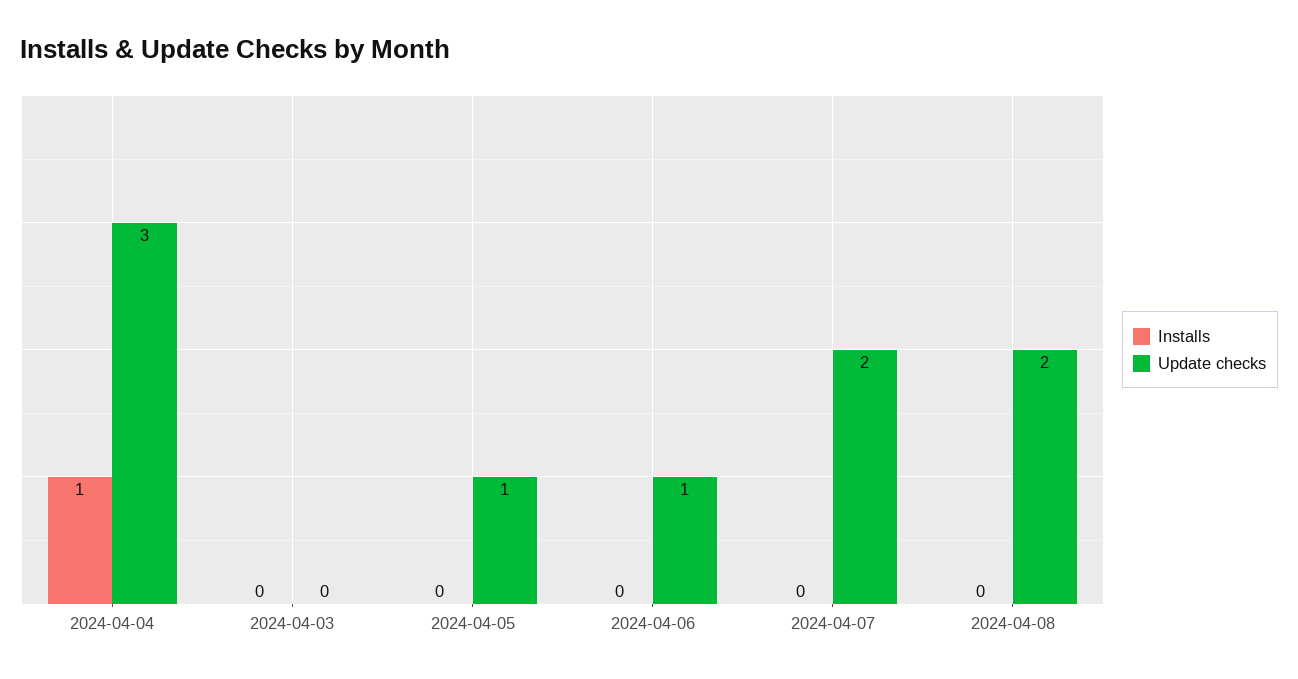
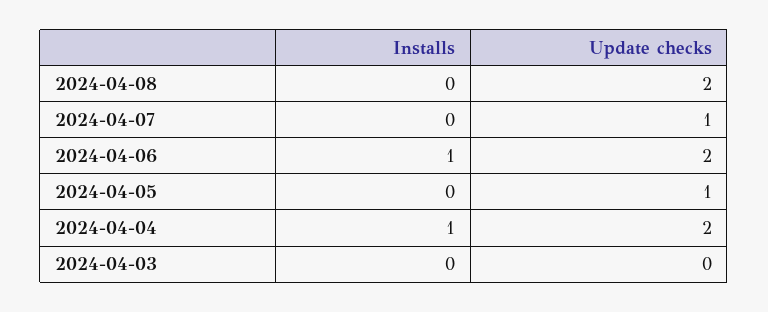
  {
    "Installs": {
      "2024-04-04": 1,
      "2024-04-03": 0,
      "2024-04-05": 0,
-     "2024-04-06": 0,
+     "2024-04-06": 1,
      "2024-04-07": 0,
      "2024-04-08": 0
    },
    "Update checks": {
-     "2024-04-04": 3,
+     "2024-04-04": 2,
      "2024-04-03": 0,
      "2024-04-05": 1,
-     "2024-04-06": 1,
+     "2024-04-06": 2,
-     "2024-04-07": 2,
+     "2024-04-07": 1,
      "2024-04-08": 2
    }
  }

